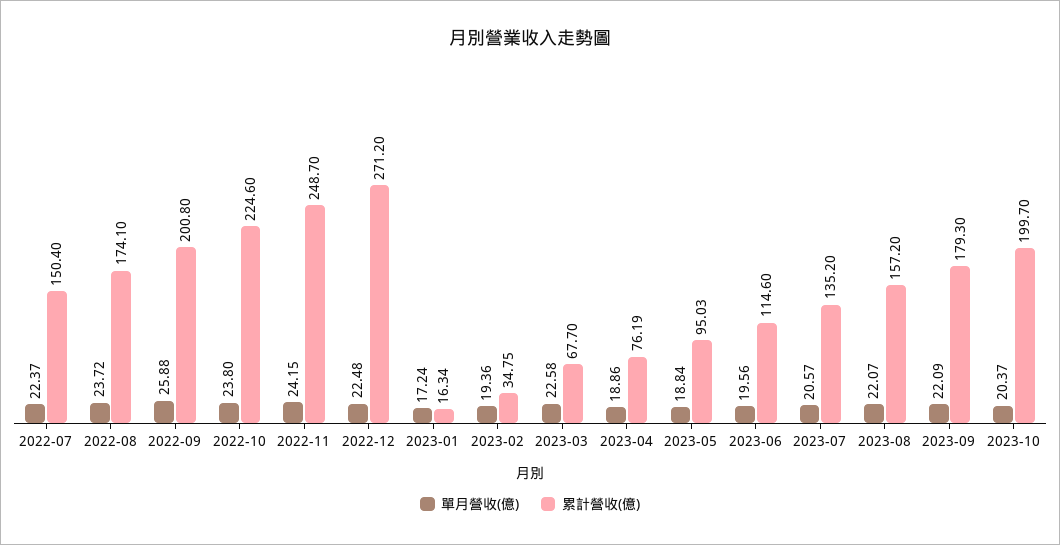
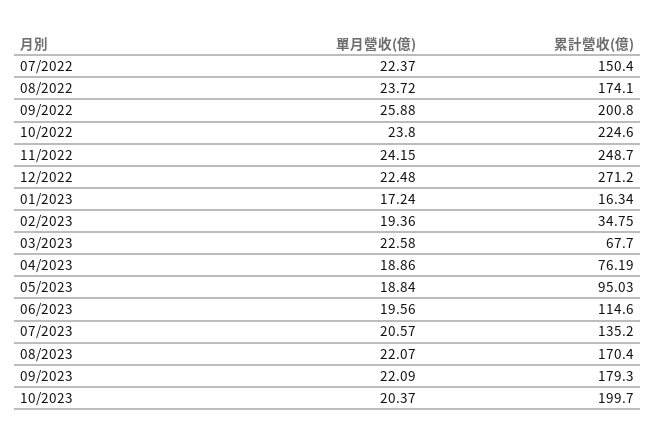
  {
    "單月營收(億)": {
      "2022-07": 22.37,
      "2022-08": 23.72,
      "2022-09": 25.88,
      "2022-10": 23.8,
      "2022-11": 24.15,
      "2022-12": 22.48,
      "2023-01": 17.24,
      "2023-02": 19.36,
      "2023-03": 22.58,
      "2023-04": 18.86,
      "2023-05": 18.84,
      "2023-06": 19.56,
      "2023-07": 20.57,
      "2023-08": 22.07,
      "2023-09": 22.09,
      "2023-10": 20.37
    },
    "累計營收(億)": {
      "2022-07": 150.4,
      "2022-08": 174.1,
      "2022-09": 200.8,
      "2022-10": 224.6,
      "2022-11": 248.7,
      "2022-12": 271.2,
      "2023-01": 16.34,
      "2023-02": 34.75,
      "2023-03": 67.7,
      "2023-04": 76.19,
      "2023-05": 95.03,
      "2023-06": 114.6,
      "2023-07": 135.2,
-     "2023-08": 157.2,
+     "2023-08": 170.4,
      "2023-09": 179.3,
      "2023-10": 199.7
    }
  }

